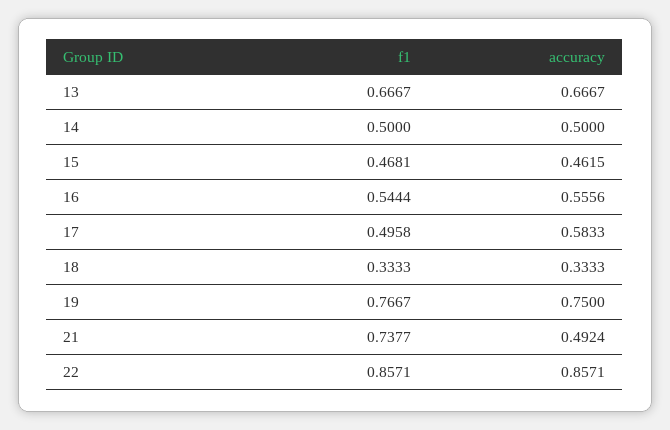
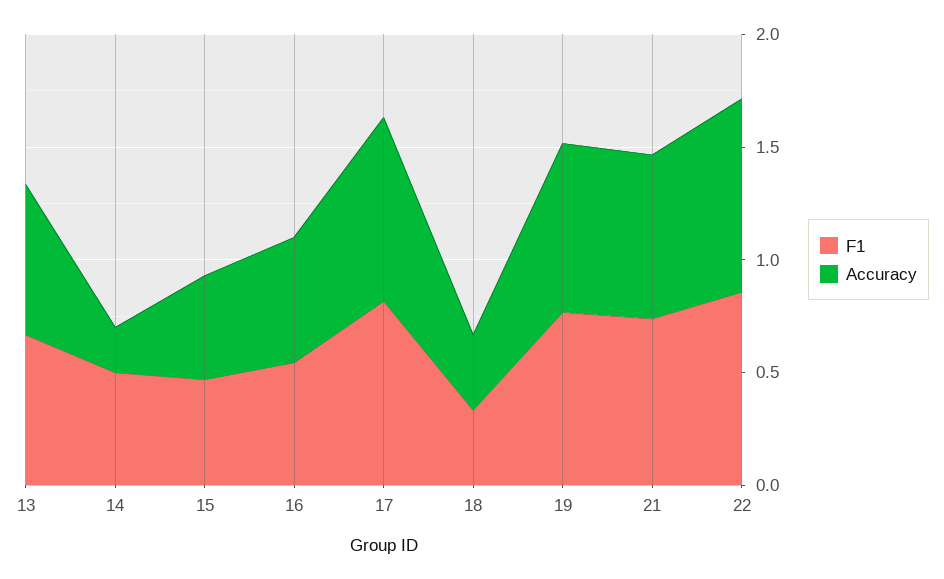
  {
    "f1": {
      "13": 0.6667,
      "14": 0.5,
      "15": 0.4681,
      "16": 0.5444,
-     "17": 0.4958,
+     "17": 0.8,
      "18": 0.3333,
      "19": 0.7667,
      "21": 0.7377,
      "22": 0.8571
    },
    "accuracy": {
      "13": 0.6667,
-     "14": 0.5,
+     "14": 0.2,
      "15": 0.4615,
      "16": 0.5556,
-     "17": 0.5833,
+     "17": 0.8,
      "18": 0.3333,
      "19": 0.75,
-     "21": 0.4924,
+     "21": 0.7,
      "22": 0.8571
    }
  }

